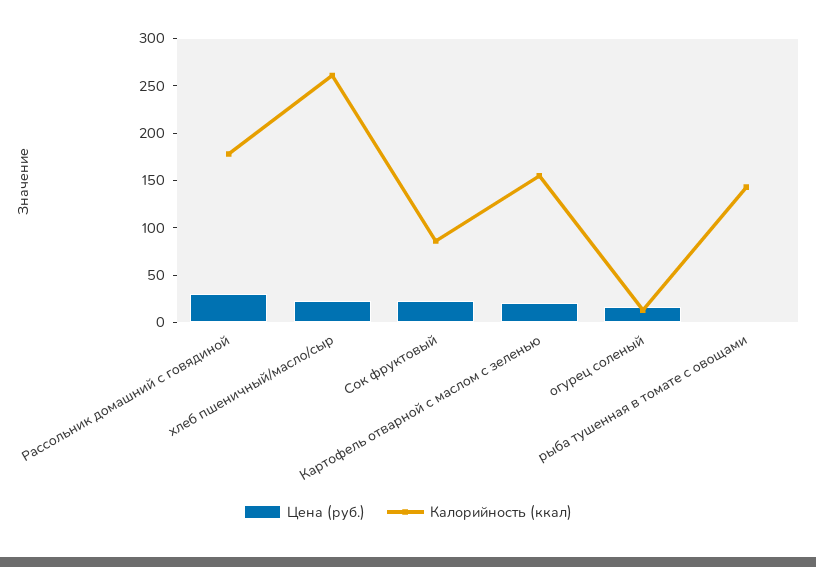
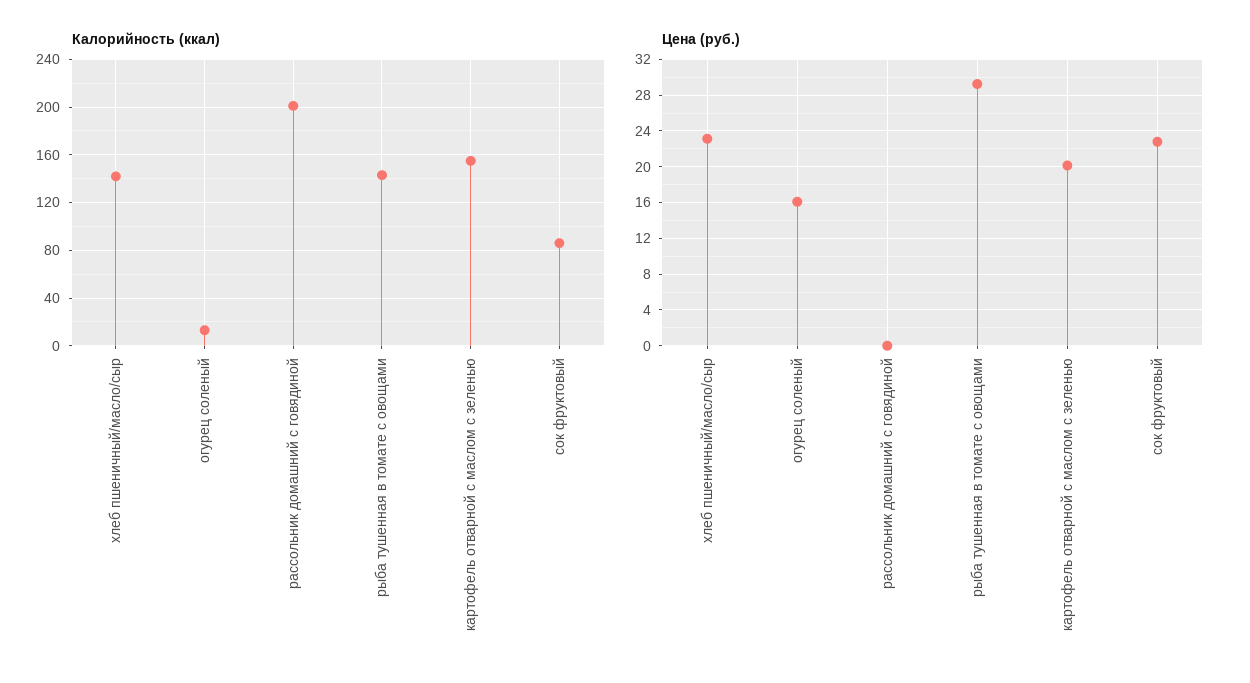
  {
    "Цена (руб.)": {
-     "Рассольник домашний с говядиной": 30,
+     "Рассольник домашний с говядиной": 0,
      "хлеб пшеничный/масло/сыр": 23,
      "Сок фруктовый": 23,
      "Картофель отварной с маслом с зеленью": 20,
      "огурец соленый": 16,
-     "рыба тушенная в томате с овощами": 0
+     "рыба тушенная в томате с овощами": 29
    },
    "Калорийность (ккал)": {
-     "Рассольник домашний с говядиной": 180,
+     "Рассольник домашний с говядиной": 200,
-     "хлеб пшеничный/масло/сыр": 260,
+     "хлеб пшеничный/масло/сыр": 140,
      "Сок фруктовый": 90,
      "Картофель отварной с маслом с зеленью": 160,
      "огурец соленый": 10,
      "рыба тушенная в томате с овощами": 140
    }
  }

